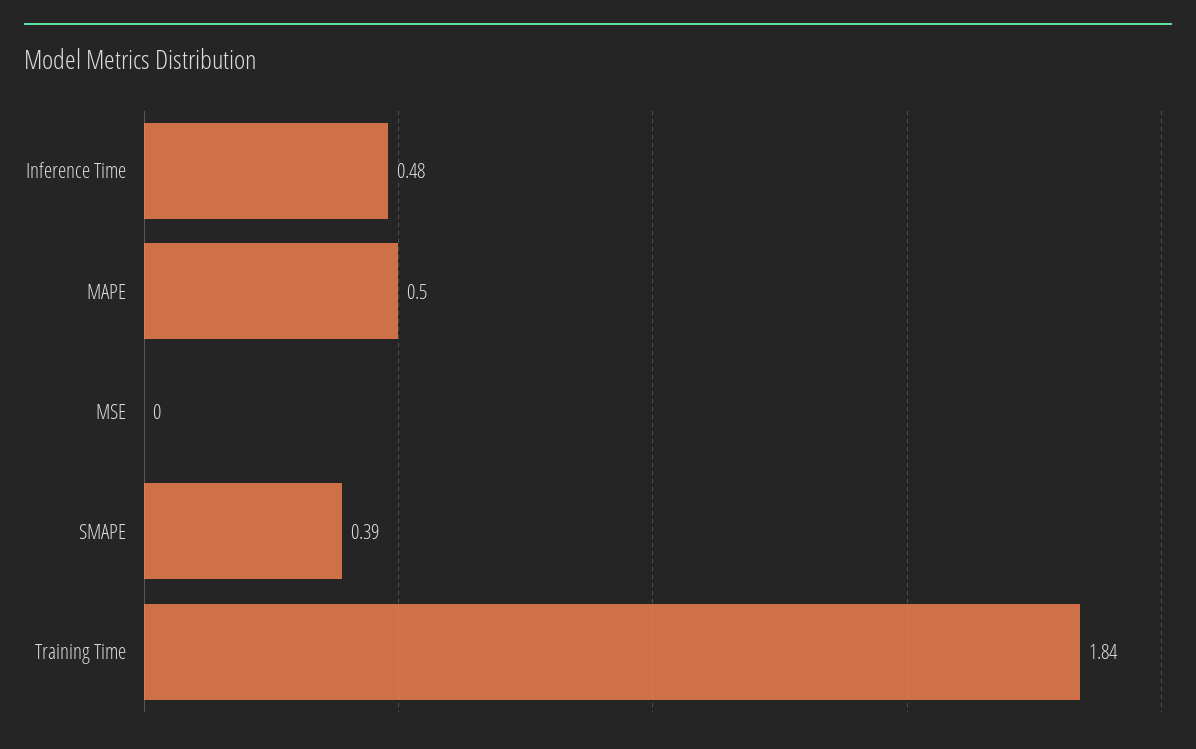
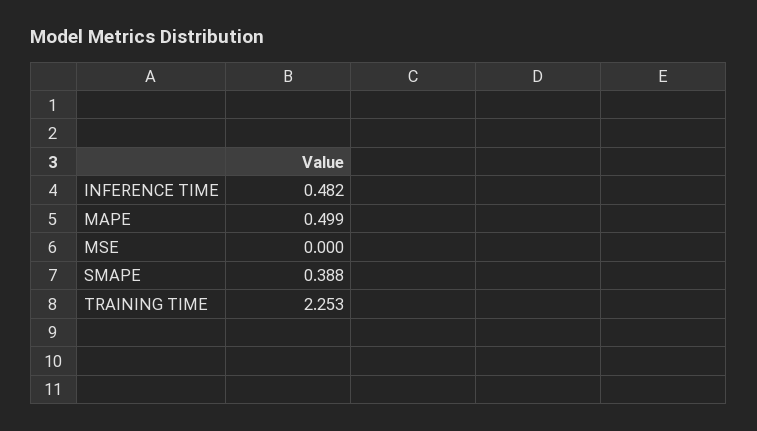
  {
    "Inference Time": 0.482,
    "MAPE": 0.499,
    "MSE": 0,
    "SMAPE": 0.388,
-   "Training Time": 1.84
+   "Training Time": 2.253
  }

